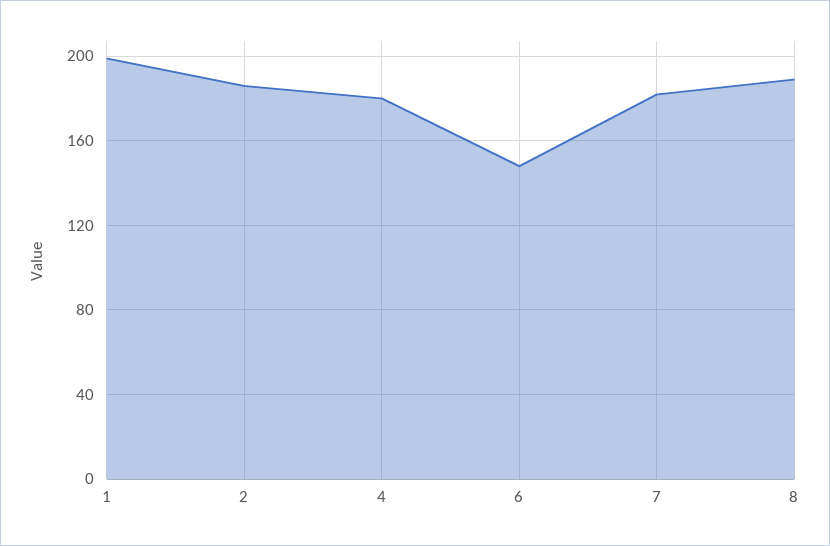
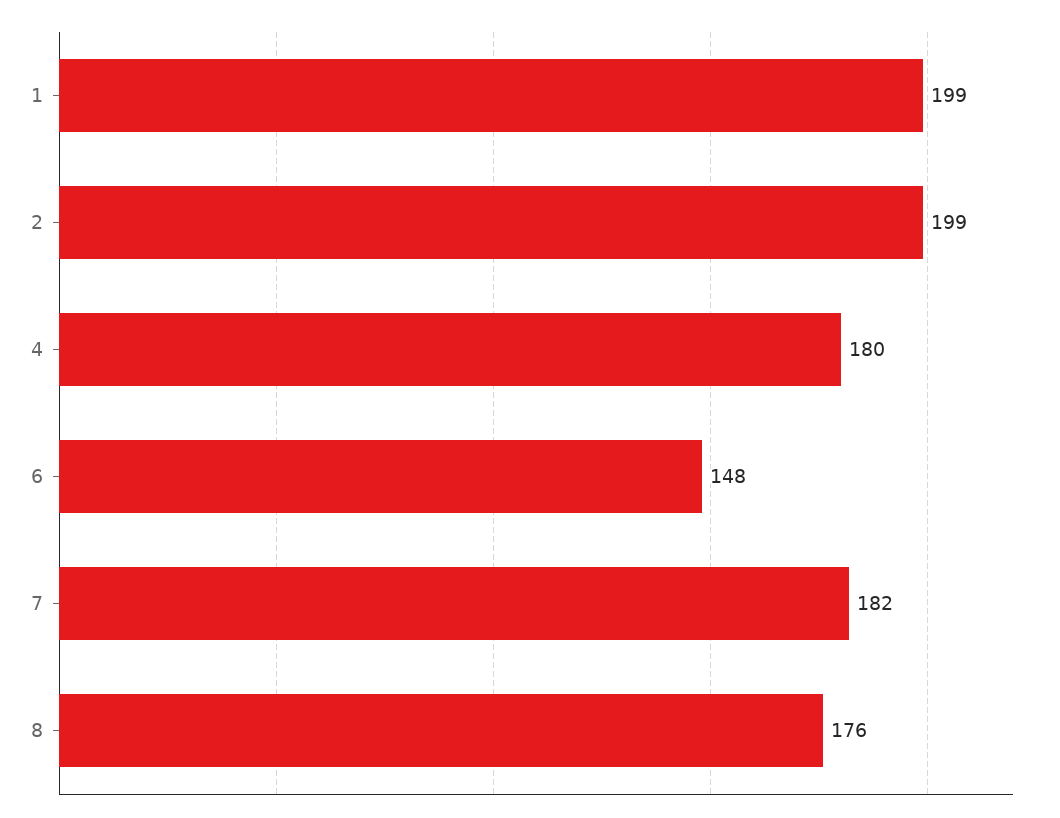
  {
    "1": 199,
-   "2": 185,
+   "2": 199,
    "4": 180,
    "6": 148,
    "7": 182,
-   "8": 190
+   "8": 176
  }

